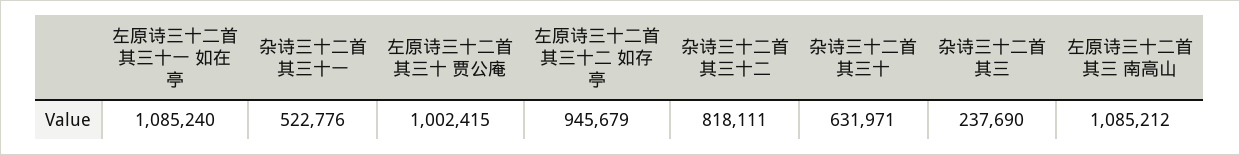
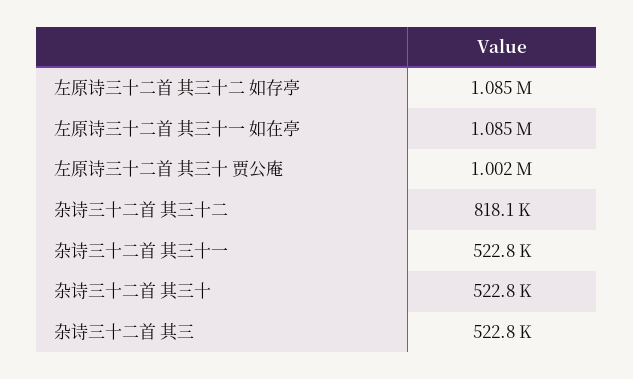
  {
    "左原诗三十二首 其三十一 如在亭": 1085240,
    "杂诗三十二首 其三十一": 522776,
    "左原诗三十二首 其三十 贾公庵": 1002415,
-   "左原诗三十二首 其三十二 如存亭": 945679,
+   "左原诗三十二首 其三十二 如存亭": 1085000,
    "杂诗三十二首 其三十二": 818111,
-   "杂诗三十二首 其三十": 631971,
+   "杂诗三十二首 其三十": 522800,
-   "杂诗三十二首 其三": 237690,
+   "杂诗三十二首 其三": 522800
-   "左原诗三十二首 其三 南高山": 1085212
  }

